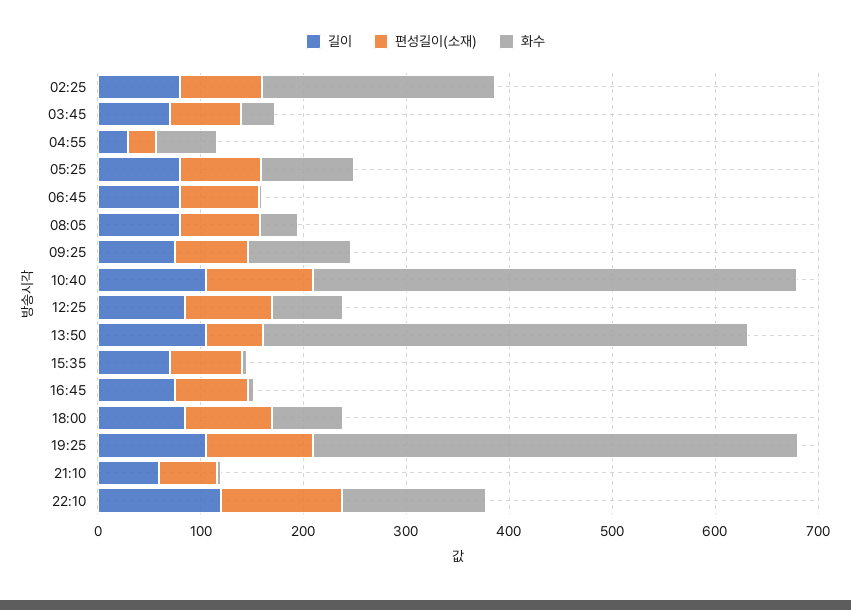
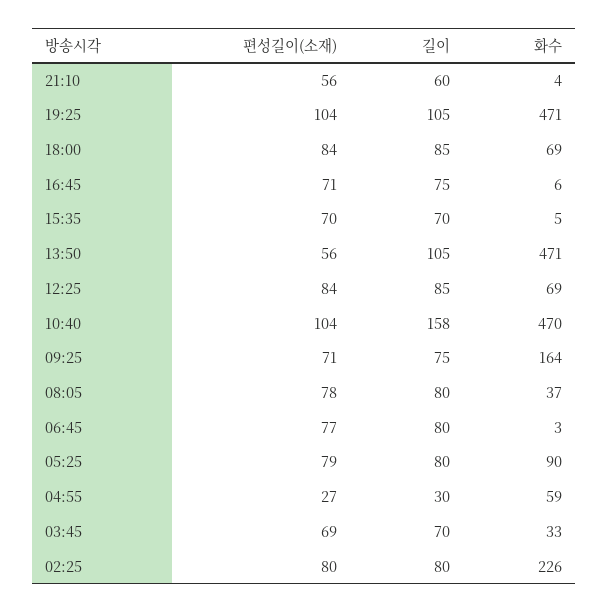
  {
    "길이": {
      "02:25": 80,
      "03:45": 70,
      "04:55": 30,
      "05:25": 80,
      "06:45": 80,
      "08:05": 80,
      "09:25": 75,
-     "10:40": 100,
+     "10:40": 158,
      "12:25": 85,
      "13:50": 105,
      "15:35": 70,
      "16:45": 75,
      "18:00": 85,
      "19:25": 105,
-     "21:10": 60,
+     "21:10": 60
-     "22:10": 120
    },
    "편성길이(소재)": {
      "02:25": 80,
      "03:45": 69,
      "04:55": 27,
      "05:25": 79,
      "06:45": 77,
      "08:05": 78,
      "09:25": 71,
      "10:40": 104,
      "12:25": 84,
      "13:50": 56,
      "15:35": 70,
      "16:45": 71,
      "18:00": 84,
      "19:25": 104,
-     "21:10": 56,
+     "21:10": 56
-     "22:10": 120
    },
    "화수": {
      "02:25": 226,
      "03:45": 33,
      "04:55": 59,
      "05:25": 90,
      "06:45": 3,
      "08:05": 37,
-     "09:25": 100,
+     "09:25": 164,
      "10:40": 470,
      "12:25": 69,
      "13:50": 471,
      "15:35": 5,
      "16:45": 6,
      "18:00": 69,
      "19:25": 471,
-     "21:10": 4,
+     "21:10": 4
-     "22:10": 140
    }
  }

